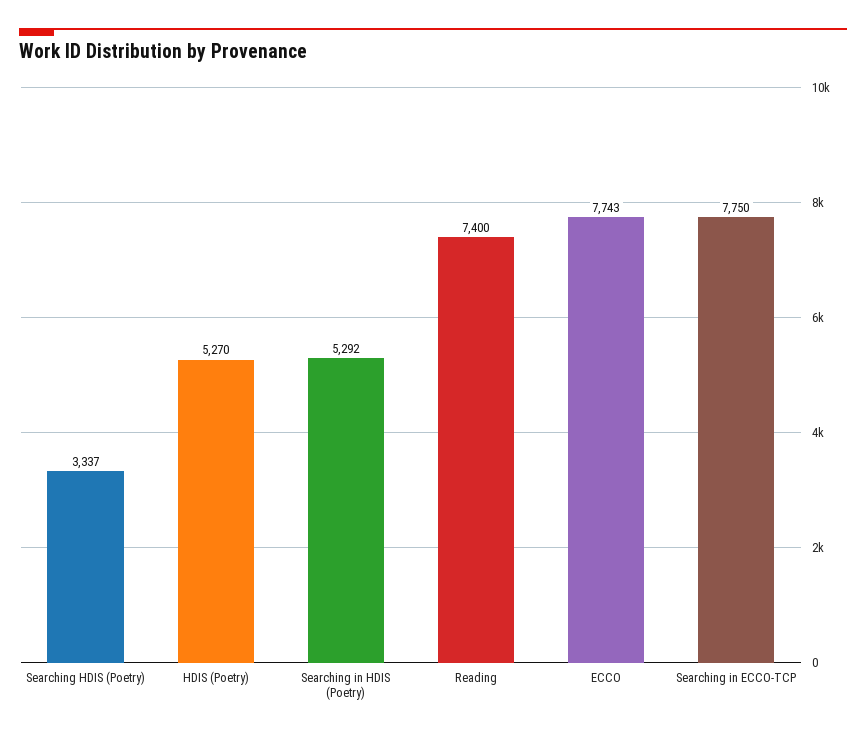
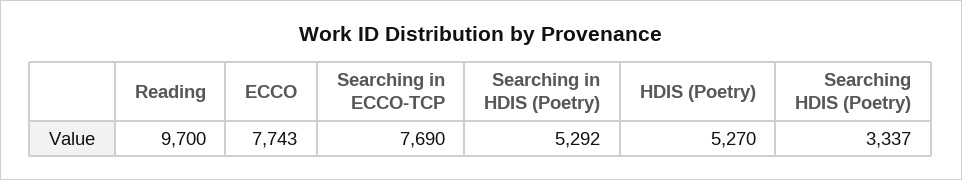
  {
    "Searching HDIS (Poetry)": 3337,
    "HDIS (Poetry)": 5270,
    "Searching in HDIS (Poetry)": 5292,
-   "Reading": 7400,
+   "Reading": 9700,
    "ECCO": 7743,
-   "Searching in ECCO-TCP": 7750
+   "Searching in ECCO-TCP": 7690
  }

